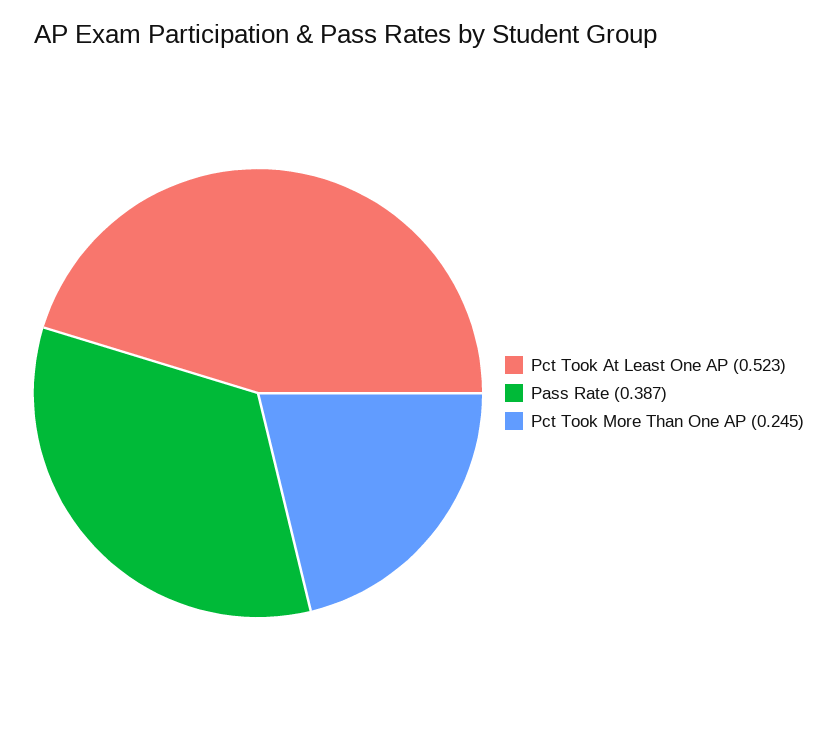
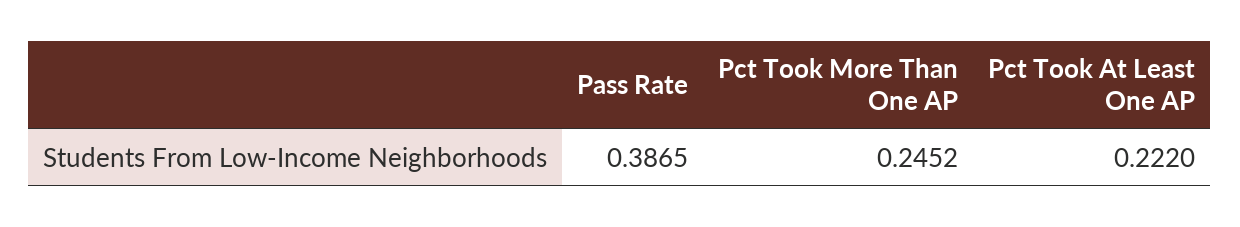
  {
-   "Pct Took At Least One AP": 0.523,
+   "Pct Took At Least One AP": 0.222,
    "Pass Rate": 0.3865,
    "Pct Took More Than One AP": 0.2452
  }

